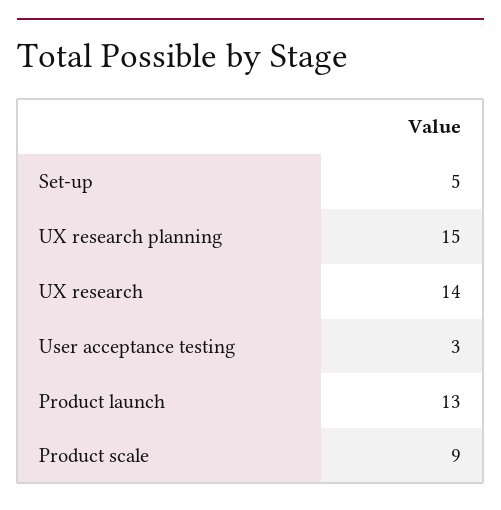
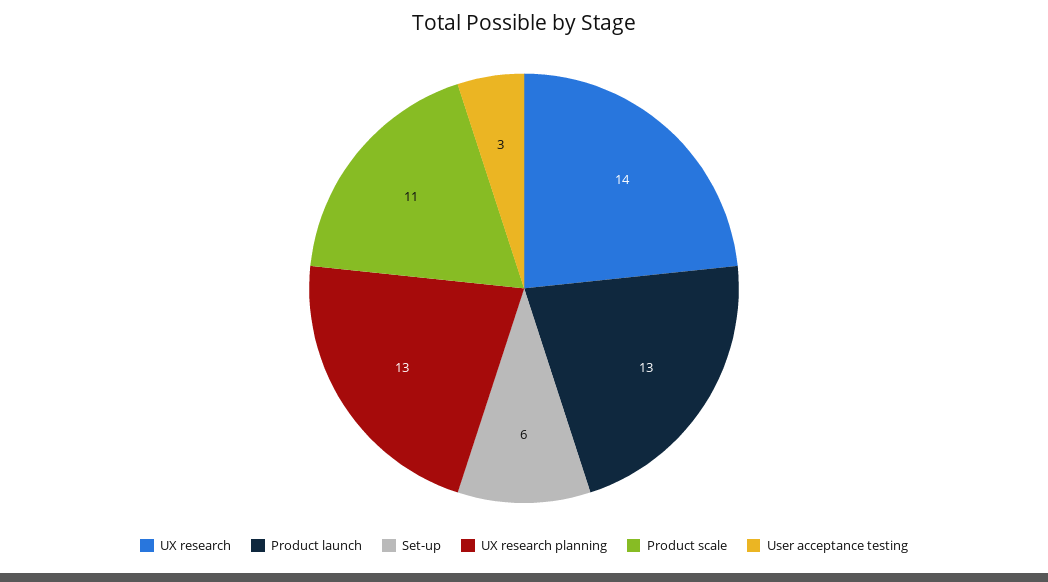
  {
-   "Set-up": 5,
+   "Set-up": 6,
-   "UX research planning": 15,
+   "UX research planning": 13,
    "UX research": 14,
    "User acceptance testing": 3,
    "Product launch": 13,
-   "Product scale": 9
+   "Product scale": 11
  }

